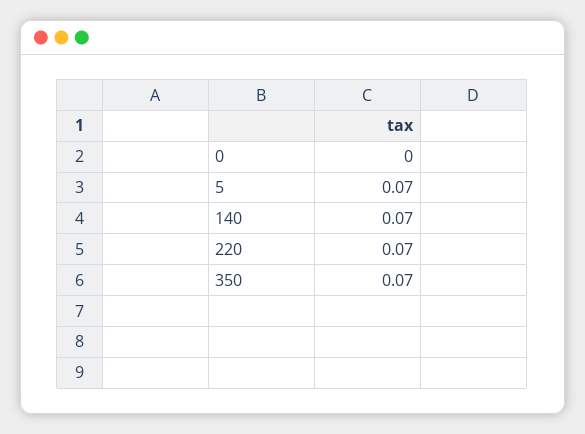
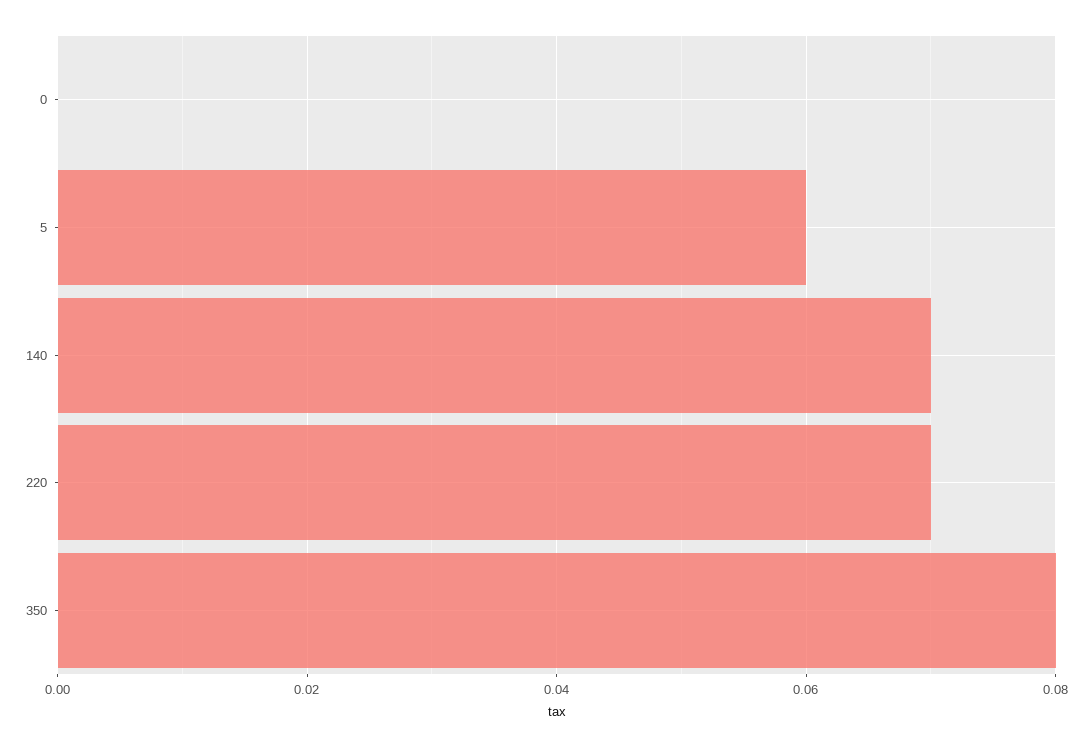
  {
    "0": 0,
-   "5": 0.07,
+   "5": 0.06,
    "140": 0.07,
    "220": 0.07,
-   "350": 0.07
+   "350": 0.08
  }

